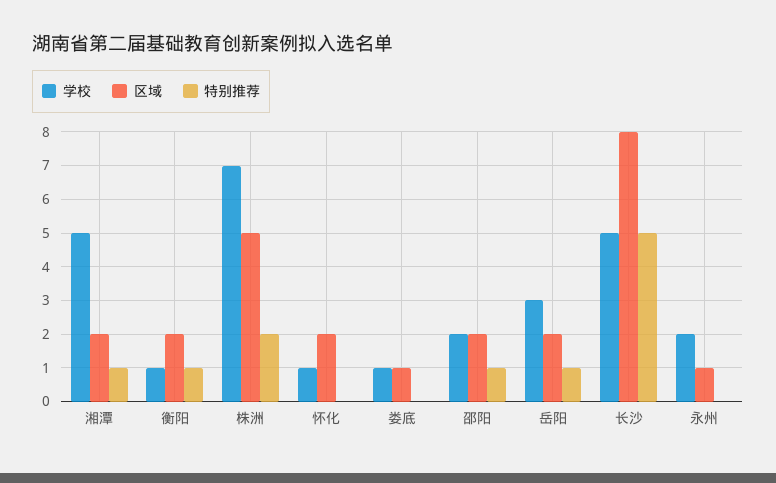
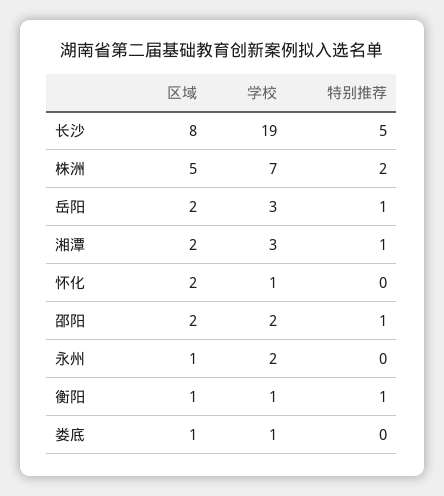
  {
    "学校": {
-     "湘潭": 5,
+     "湘潭": 3,
      "衡阳": 1,
      "株洲": 7,
      "怀化": 1,
      "娄底": 1,
      "邵阳": 2,
      "岳阳": 3,
-     "长沙": 5,
+     "长沙": 19,
      "永州": 2
    },
    "区域": {
      "湘潭": 2,
-     "衡阳": 2,
+     "衡阳": 1,
      "株洲": 5,
      "怀化": 2,
      "娄底": 1,
      "邵阳": 2,
      "岳阳": 2,
      "长沙": 8,
      "永州": 1
    },
    "特别推荐": {
      "湘潭": 1,
      "衡阳": 1,
      "株洲": 2,
      "怀化": 0,
      "娄底": 0,
      "邵阳": 1,
      "岳阳": 1,
      "长沙": 5,
      "永州": 0
    }
  }

